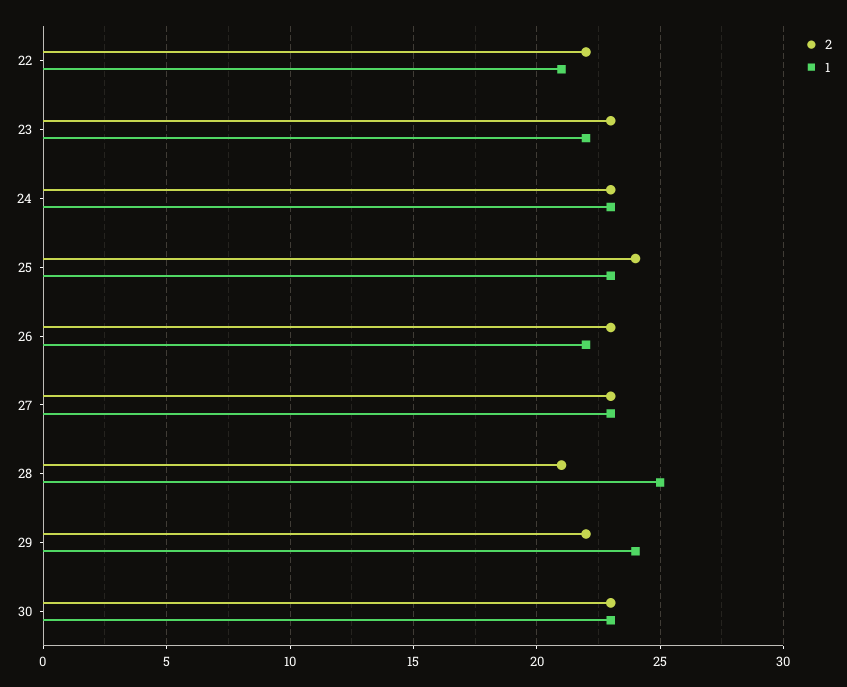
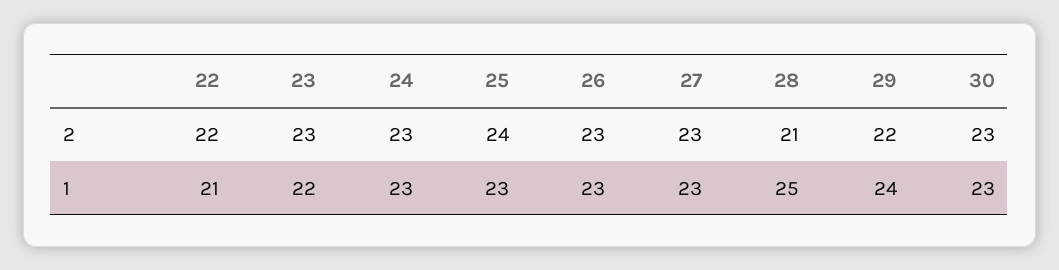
  {
    "2": {
      "22": 22,
      "23": 23,
      "24": 23,
      "25": 24,
      "26": 23,
      "27": 23,
      "28": 21,
      "29": 22,
      "30": 23
    },
    "1": {
      "22": 21,
      "23": 22,
      "24": 23,
      "25": 23,
-     "26": 22,
+     "26": 23,
      "27": 23,
      "28": 25,
      "29": 24,
      "30": 23
    }
  }

